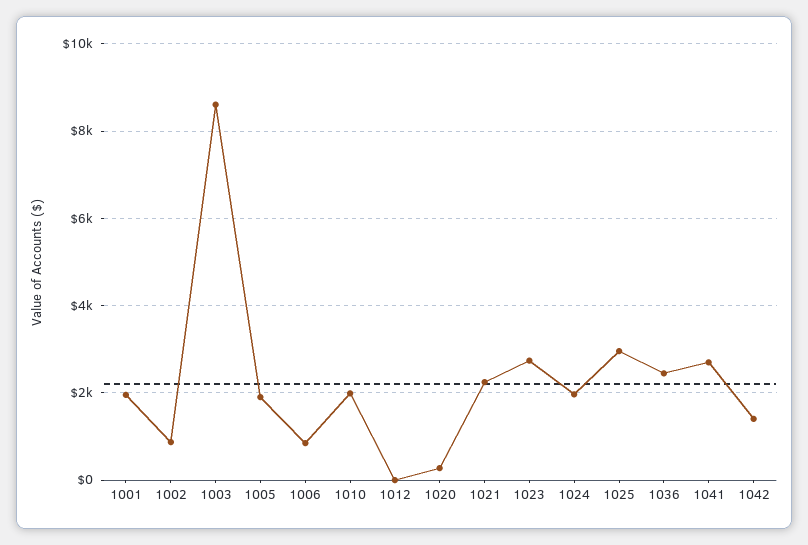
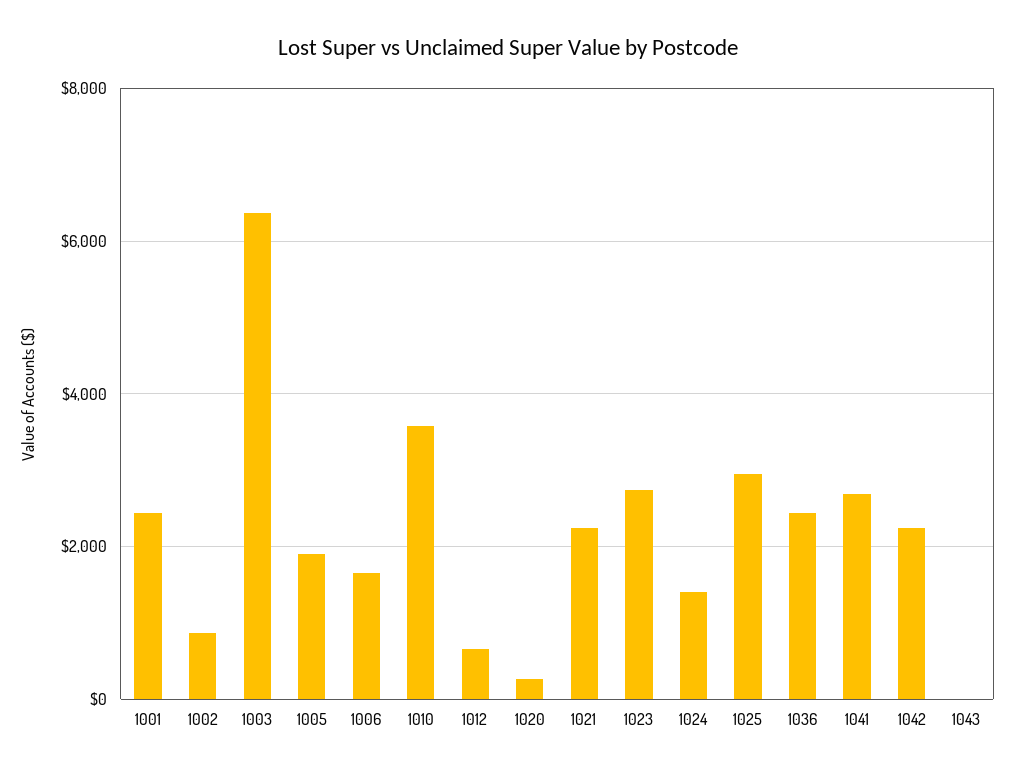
  {
-   "1001": 2000,
+   "1001": 2400,
    "1002": 800,
-   "1003": 8600,
+   "1003": 6400,
    "1005": 2000,
-   "1006": 800,
+   "1006": 1600,
-   "1010": 2000,
+   "1010": 3600,
-   "1012": 0,
+   "1012": 600,
    "1020": 200,
    "1021": 2200,
    "1023": 2800,
-   "1024": 2000,
+   "1024": 1400,
    "1025": 3000,
    "1036": 2400,
    "1041": 2600,
-   "1042": 1400
+   "1042": 2200,
+   "1043": 0
  }

